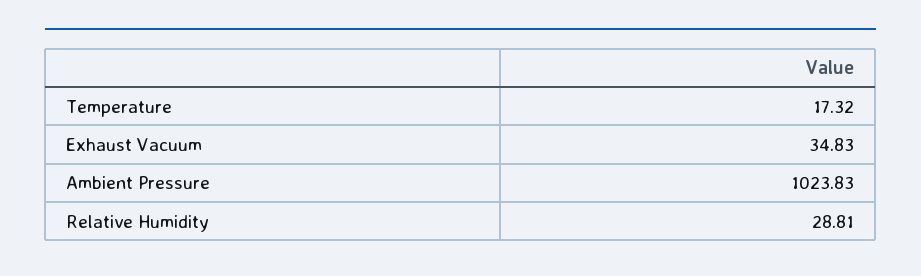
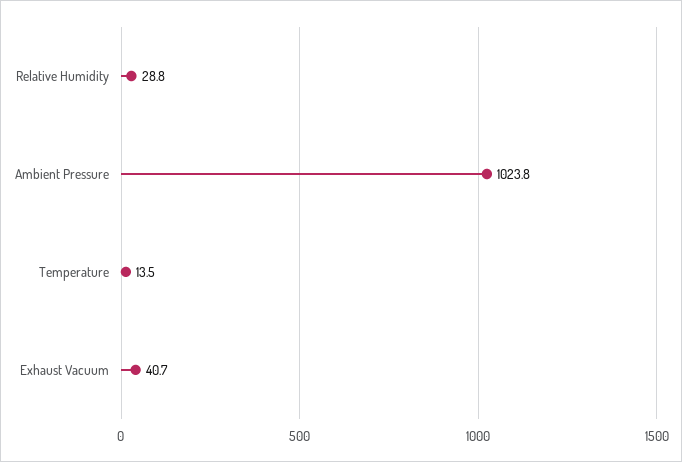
  {
-   "Temperature": 17.32,
+   "Temperature": 13.5,
-   "Exhaust Vacuum": 34.83,
+   "Exhaust Vacuum": 40.7,
    "Ambient Pressure": 1023.83,
    "Relative Humidity": 28.81
  }

